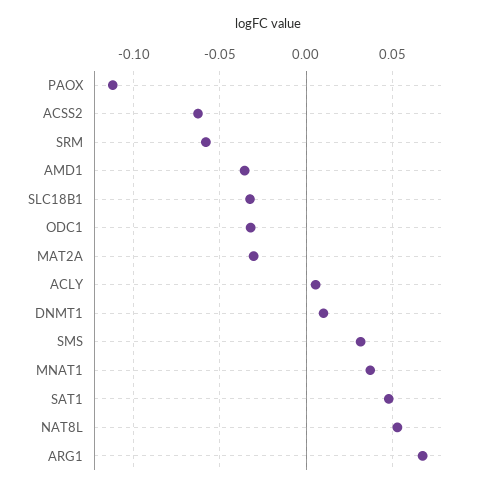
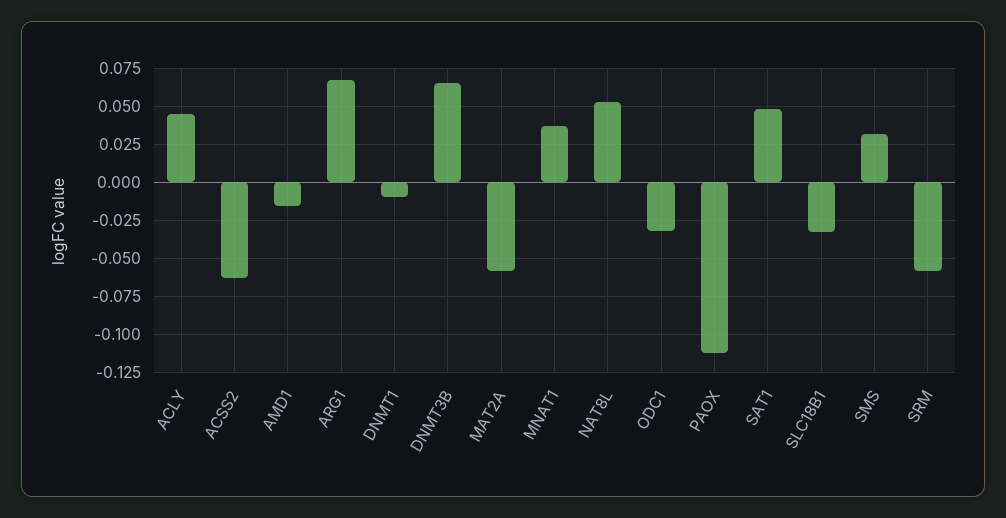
  {
    "PAOX": -0.11,
    "ACSS2": -0.065,
    "SRM": -0.06,
-   "AMD1": -0.035,
+   "AMD1": -0.015,
    "SLC18B1": -0.035,
    "ODC1": -0.03,
-   "MAT2A": -0.03,
+   "MAT2A": -0.06,
-   "ACLY": 0.005,
+   "ACLY": 0.045,
-   "DNMT1": 0.01,
+   "DNMT1": -0.01,
    "SMS": 0.03,
    "MNAT1": 0.035,
    "SAT1": 0.05,
    "NAT8L": 0.055,
-   "ARG1": 0.065
+   "ARG1": 0.065,
+   "DNMT3B": 0.065
  }

